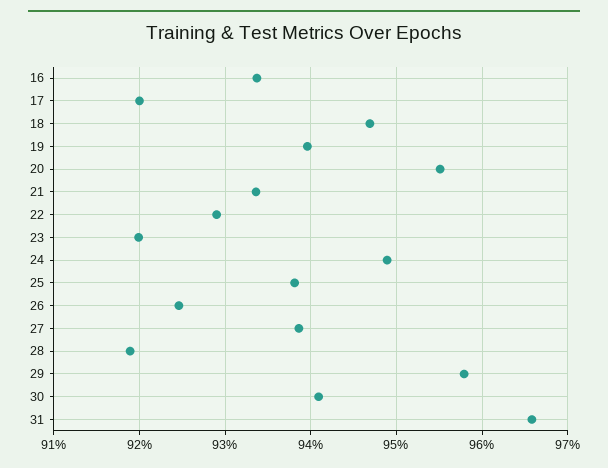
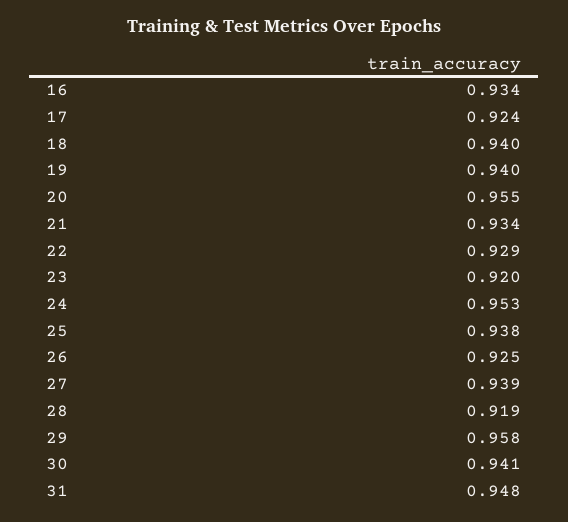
  {
    "16": 0.934,
-   "17": 0.92,
+   "17": 0.924,
-   "18": 0.947,
+   "18": 0.94,
    "19": 0.94,
    "20": 0.955,
    "21": 0.934,
    "22": 0.929,
    "23": 0.92,
-   "24": 0.949,
+   "24": 0.953,
    "25": 0.938,
    "26": 0.925,
    "27": 0.939,
    "28": 0.919,
    "29": 0.958,
    "30": 0.941,
-   "31": 0.966
+   "31": 0.948
  }

